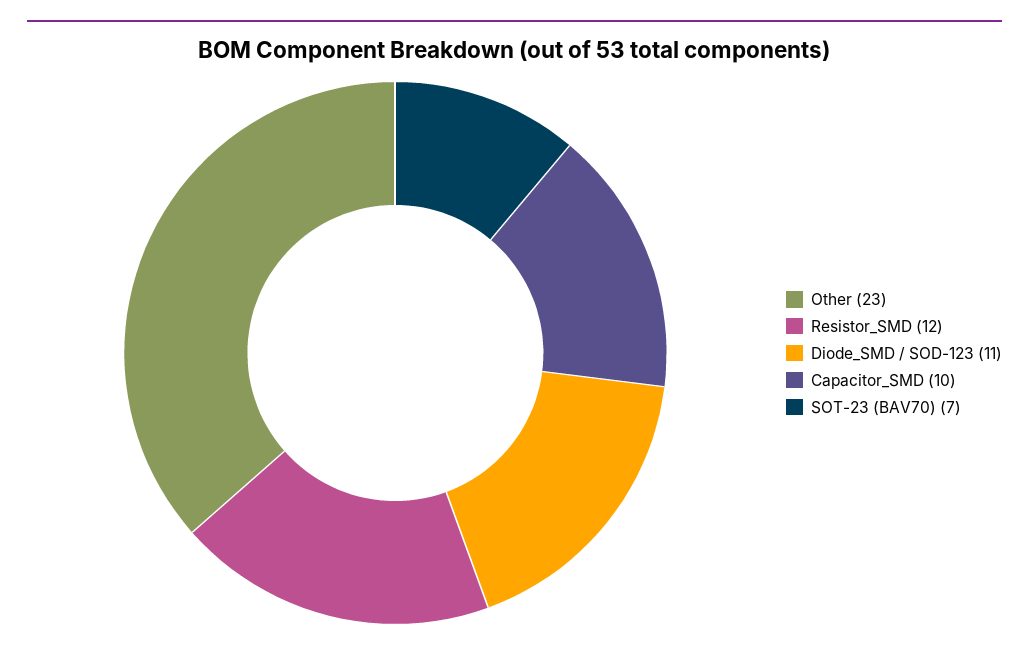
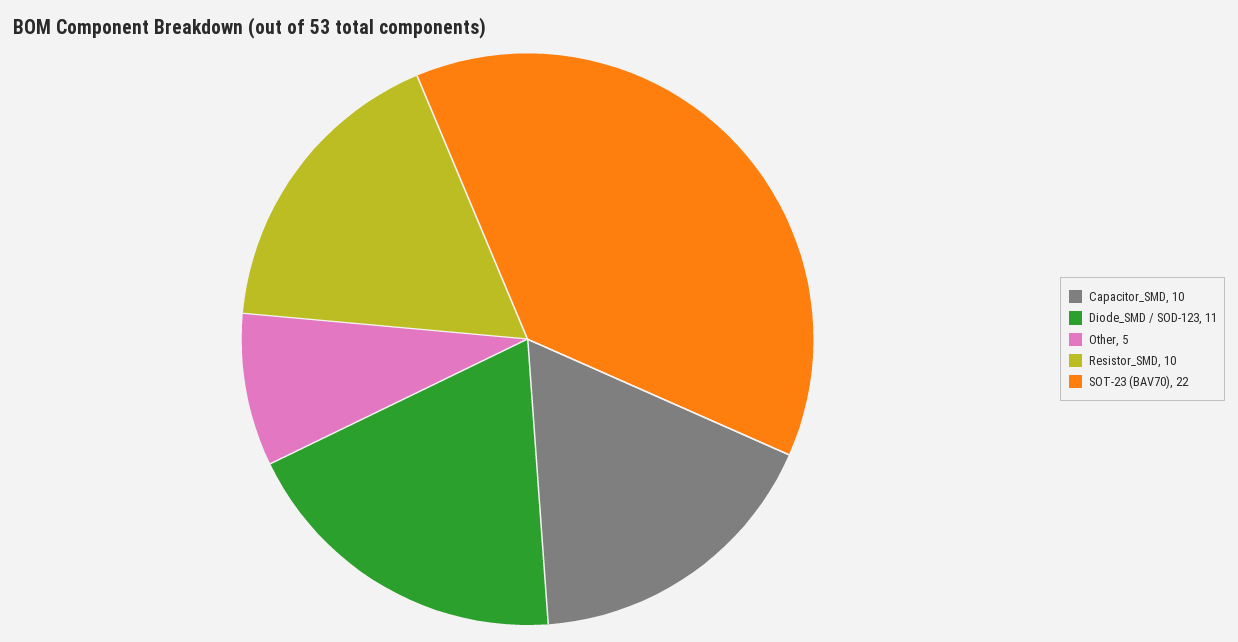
  {
-   "Other": 23,
+   "Other": 5,
-   "Resistor_SMD": 12,
+   "Resistor_SMD": 10,
    "Diode_SMD / SOD-123": 11,
    "Capacitor_SMD": 10,
-   "SOT-23 (BAV70)": 7
+   "SOT-23 (BAV70)": 22
  }

